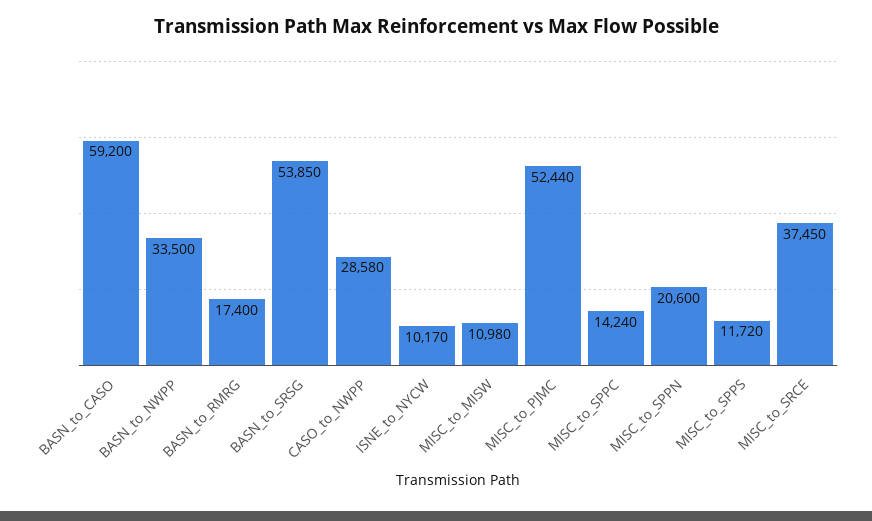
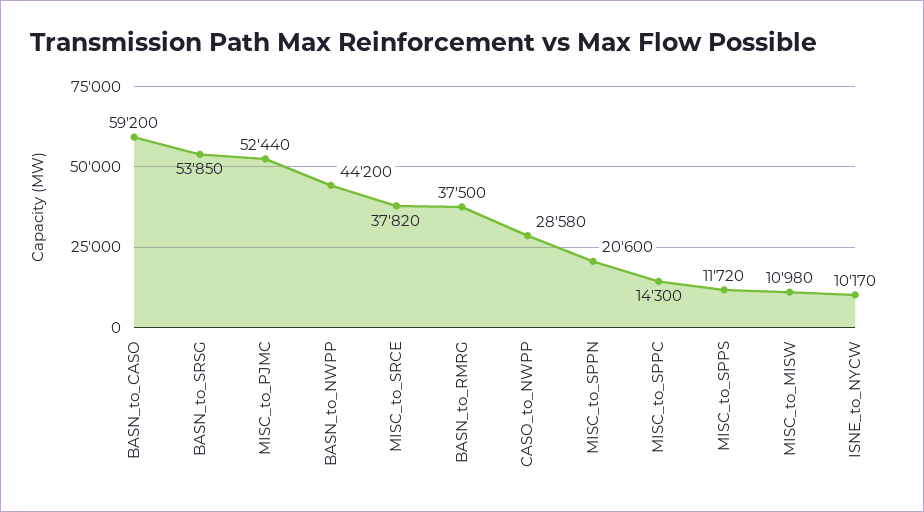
  {
    "BASN_to_CASO": 59200,
-   "BASN_to_NWPP": 33500,
+   "BASN_to_NWPP": 44200,
-   "BASN_to_RMRG": 17400,
+   "BASN_to_RMRG": 37500,
    "BASN_to_SRSG": 53850,
    "CASO_to_NWPP": 28580,
    "ISNE_to_NYCW": 10170,
    "MISC_to_MISW": 10980,
    "MISC_to_PJMC": 52440,
-   "MISC_to_SPPC": 14240,
+   "MISC_to_SPPC": 14300,
    "MISC_to_SPPN": 20600,
    "MISC_to_SPPS": 11720,
-   "MISC_to_SRCE": 37450
+   "MISC_to_SRCE": 37820
  }

